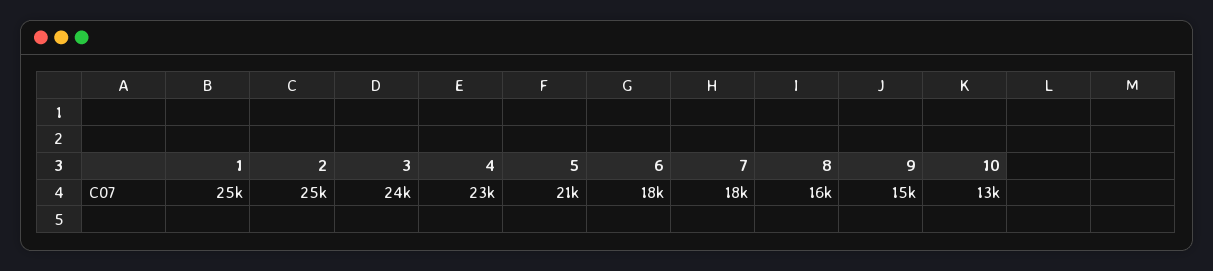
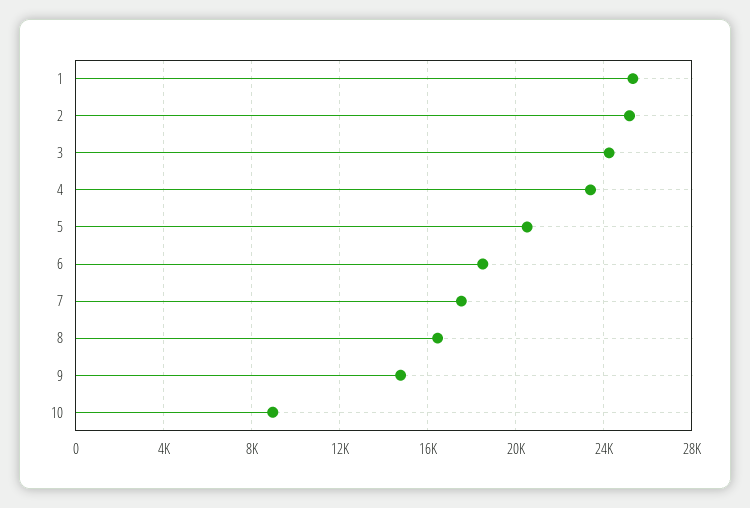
  {
    "1": 25000,
    "2": 25000,
    "3": 24000,
    "4": 23000,
    "5": 21000,
    "6": 18000,
    "7": 18000,
    "8": 16000,
    "9": 15000,
-   "10": 13000
+   "10": 9000
  }

